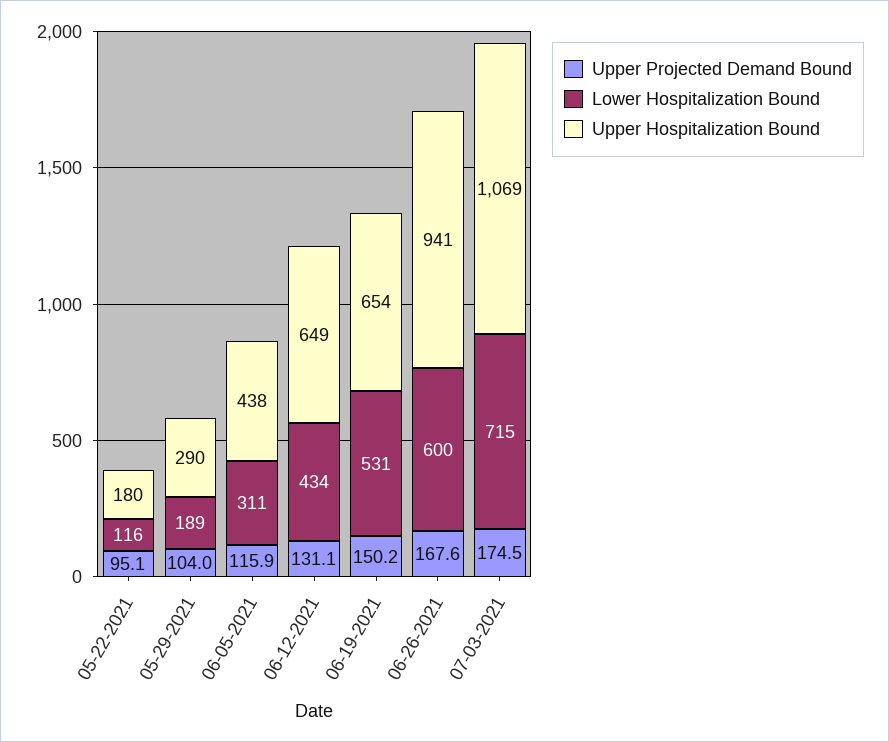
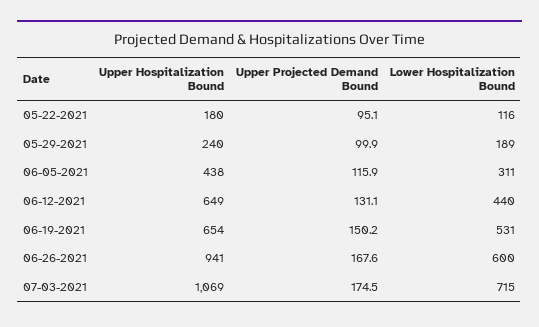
  {
    "Upper Projected Demand Bound": {
      "05-22-2021": 95.1,
-     "05-29-2021": 104,
+     "05-29-2021": 99.9,
      "06-05-2021": 115.9,
      "06-12-2021": 131.1,
      "06-19-2021": 150.2,
      "06-26-2021": 167.6,
      "07-03-2021": 174.5
    },
    "Lower Hospitalization Bound": {
      "05-22-2021": 116,
      "05-29-2021": 189,
      "06-05-2021": 311,
-     "06-12-2021": 434,
+     "06-12-2021": 440,
      "06-19-2021": 531,
      "06-26-2021": 600,
      "07-03-2021": 715
    },
    "Upper Hospitalization Bound": {
      "05-22-2021": 180,
-     "05-29-2021": 290,
+     "05-29-2021": 240,
      "06-05-2021": 438,
      "06-12-2021": 649,
      "06-19-2021": 654,
      "06-26-2021": 941,
      "07-03-2021": 1069
    }
  }

